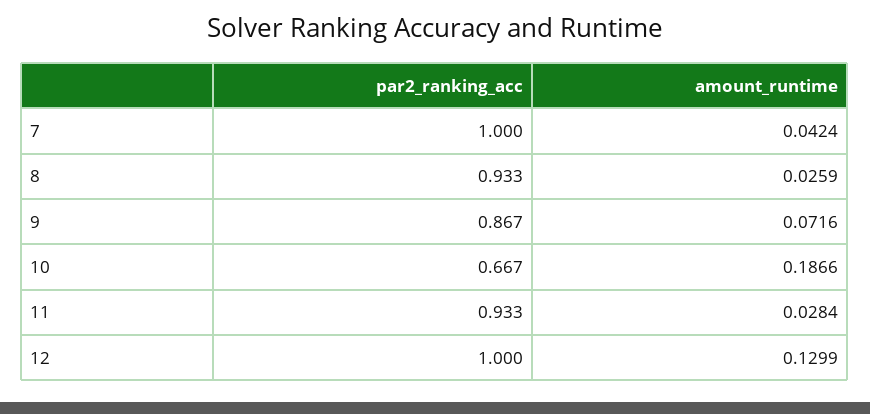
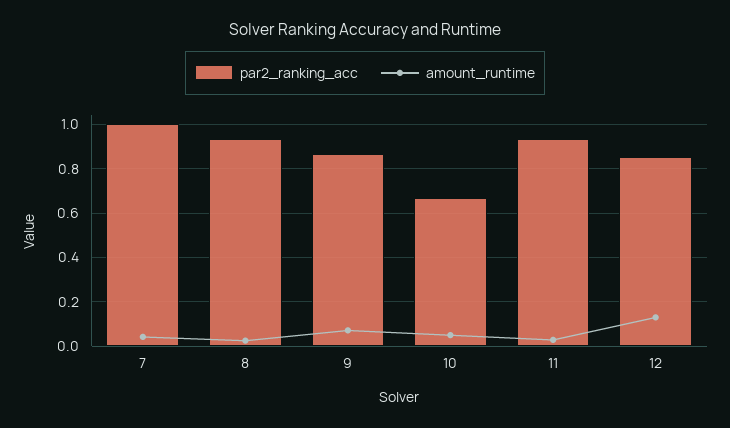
  {
    "par2_ranking_acc": {
      "7": 1,
      "8": 0.933,
      "9": 0.867,
      "10": 0.667,
      "11": 0.933,
-     "12": 1
+     "12": 0.85
    },
    "amount_runtime": {
      "7": 0.0424,
      "8": 0.0259,
      "9": 0.0716,
-     "10": 0.1866,
+     "10": 0.05,
      "11": 0.0284,
      "12": 0.1299
    }
  }

